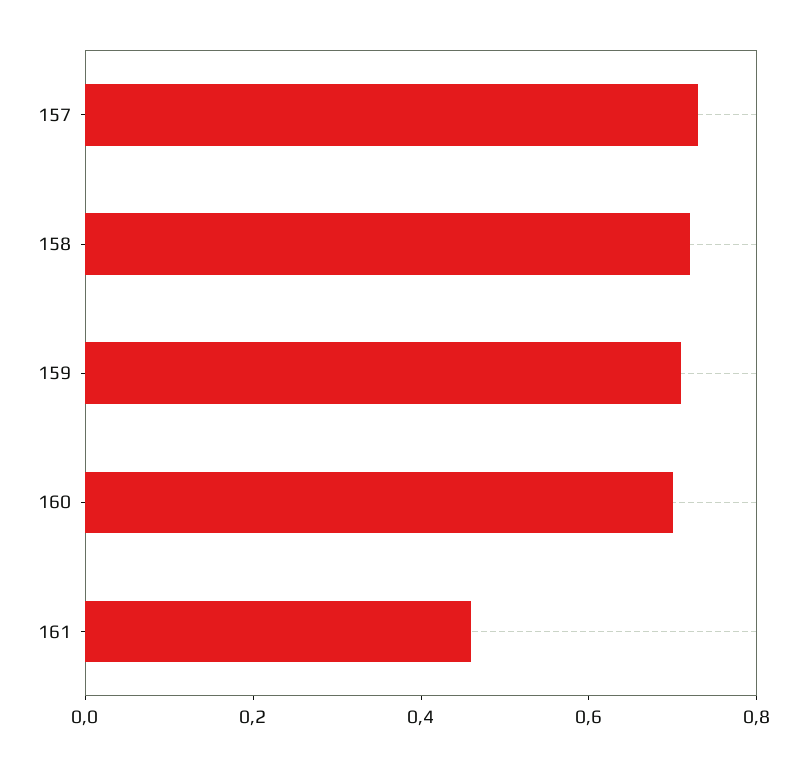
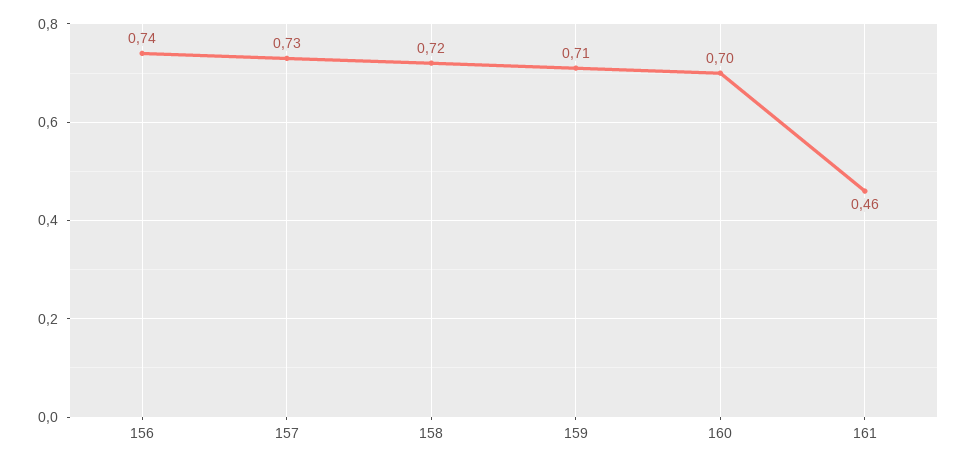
  {
    "157": 0.73,
    "158": 0.72,
    "159": 0.71,
    "160": 0.7,
-   "161": 0.46
+   "161": 0.46,
+   "156": 0.74
  }

